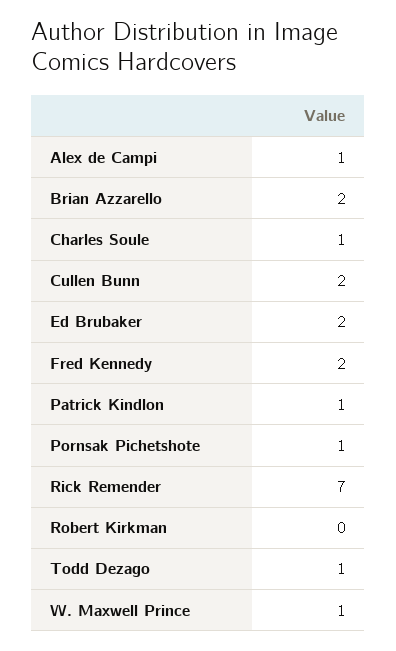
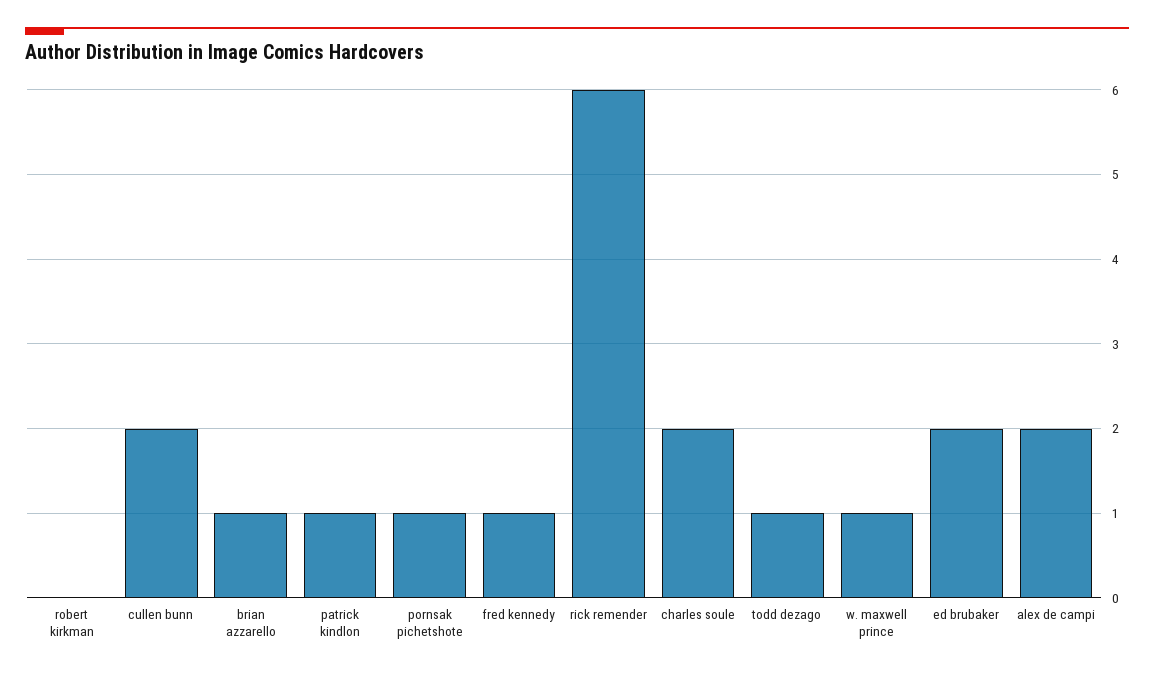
  {
-   "Alex de Campi": 1,
+   "Alex de Campi": 2,
-   "Brian Azzarello": 2,
+   "Brian Azzarello": 1,
-   "Charles Soule": 1,
+   "Charles Soule": 2,
    "Cullen Bunn": 2,
    "Ed Brubaker": 2,
-   "Fred Kennedy": 2,
+   "Fred Kennedy": 1,
    "Patrick Kindlon": 1,
    "Pornsak Pichetshote": 1,
-   "Rick Remender": 7,
+   "Rick Remender": 6,
    "Robert Kirkman": 0,
    "Todd Dezago": 1,
    "W. Maxwell Prince": 1
  }

